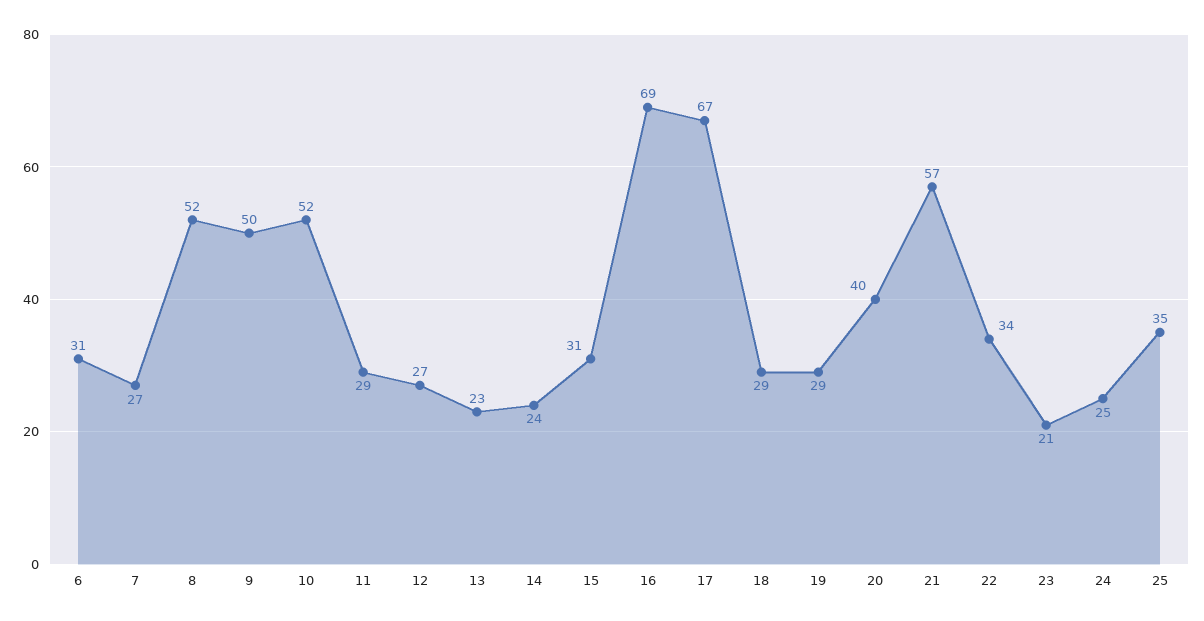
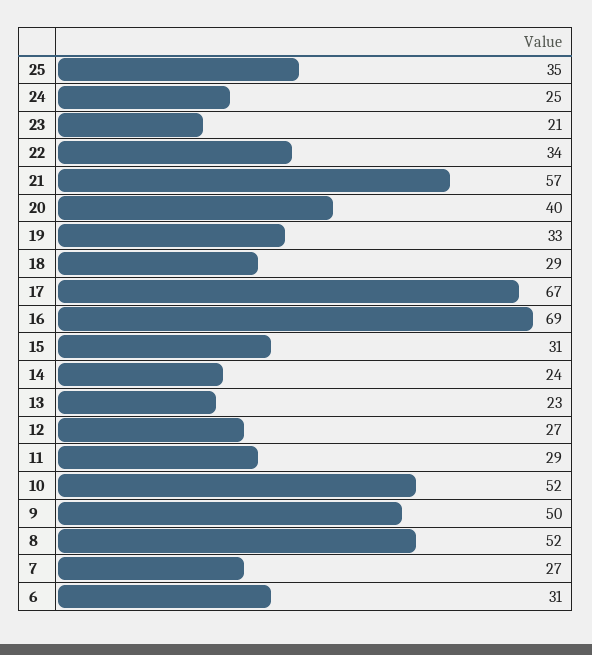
  {
    "6": 31,
    "7": 27,
    "8": 52,
    "9": 50,
    "10": 52,
    "11": 29,
    "12": 27,
    "13": 23,
    "14": 24,
    "15": 31,
    "16": 69,
    "17": 67,
    "18": 29,
-   "19": 29,
+   "19": 33,
    "20": 40,
    "21": 57,
    "22": 34,
    "23": 21,
    "24": 25,
    "25": 35
  }

